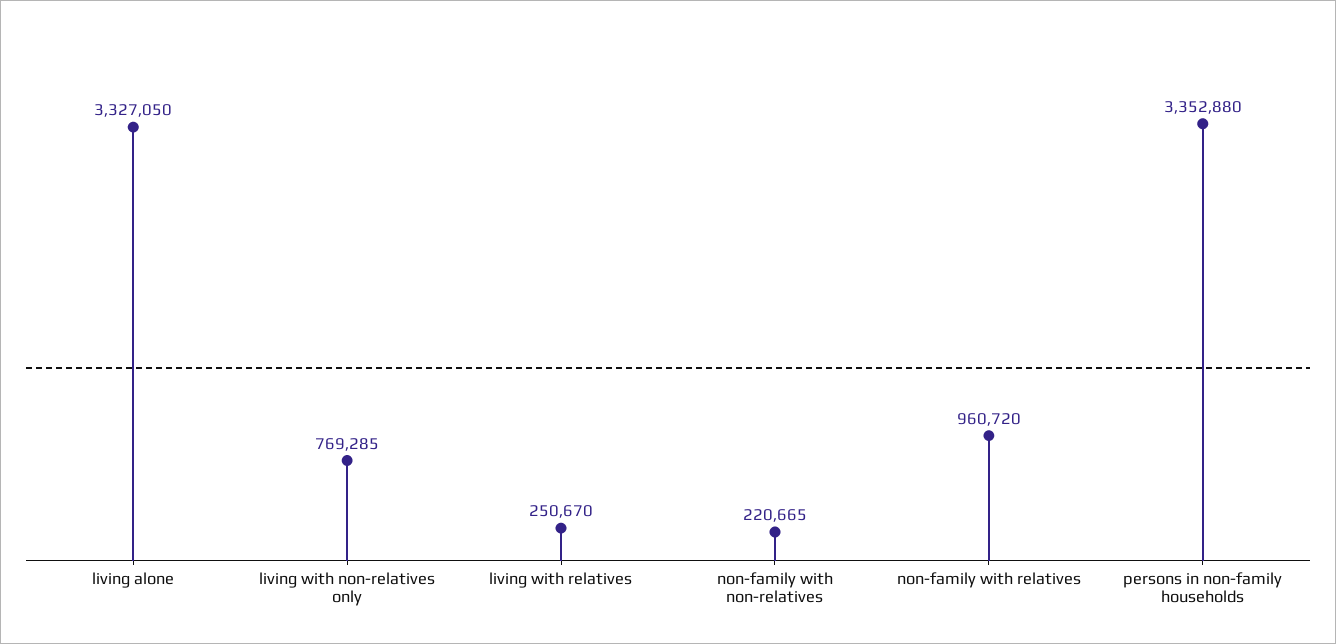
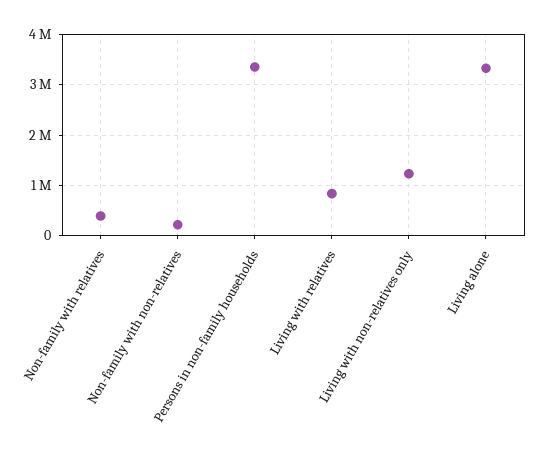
  {
    "living alone": 3327050,
-   "living with non-relatives only": 769285,
+   "living with non-relatives only": 1200000,
-   "living with relatives": 250670,
+   "living with relatives": 800000,
    "non-family with non-relatives": 220665,
-   "non-family with relatives": 960720,
+   "non-family with relatives": 400000,
    "persons in non-family households": 3352880
  }

